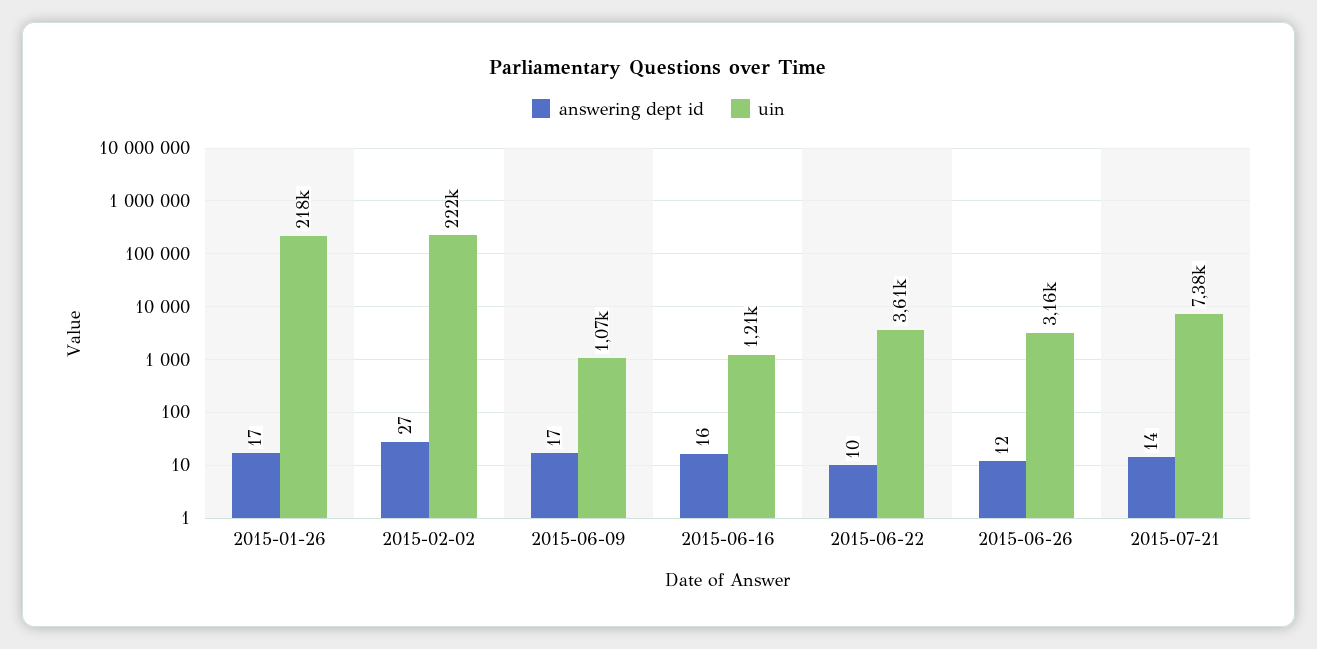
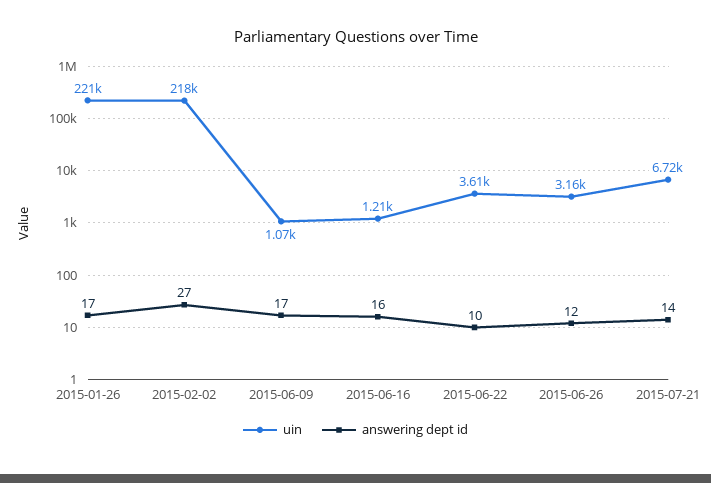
  {
    "answering dept id": {
      "2015-01-26": 17,
      "2015-02-02": 27,
      "2015-06-09": 17,
      "2015-06-16": 16,
      "2015-06-22": 10,
      "2015-06-26": 12,
      "2015-07-21": 14
    },
    "uin": {
-     "2015-01-26": 218000,
+     "2015-01-26": 221000,
-     "2015-02-02": 222000,
+     "2015-02-02": 218000,
      "2015-06-09": 1070,
      "2015-06-16": 1210,
      "2015-06-22": 3610,
      "2015-06-26": 3160,
-     "2015-07-21": 7380
+     "2015-07-21": 6720
    }
  }

